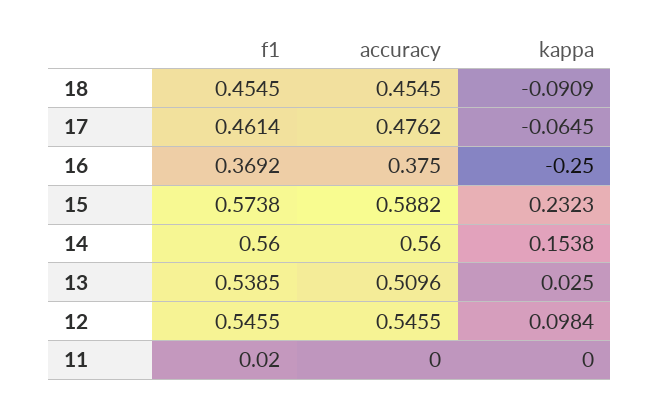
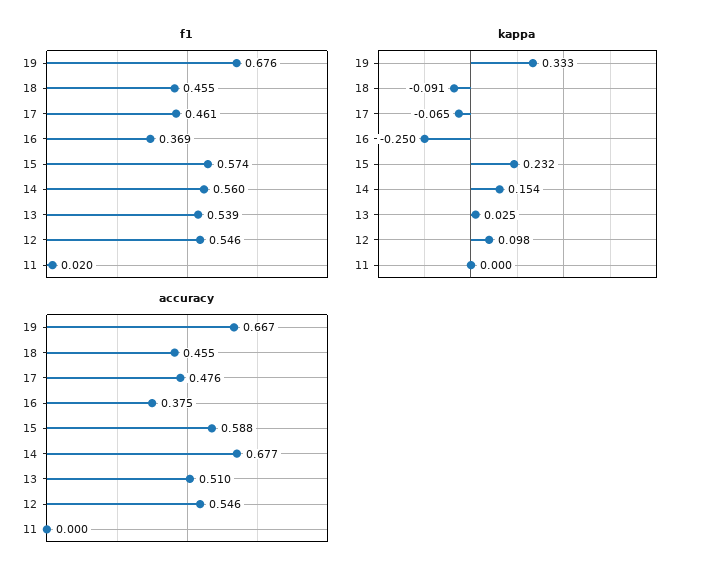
  {
    "f1": {
      "18": 0.4545,
      "17": 0.4614,
      "16": 0.3692,
      "15": 0.5738,
      "14": 0.56,
      "13": 0.5385,
      "12": 0.5455,
-     "11": 0.02
+     "11": 0.02,
+     "19": 0.676
    },
    "accuracy": {
      "18": 0.4545,
      "17": 0.4762,
      "16": 0.375,
      "15": 0.5882,
-     "14": 0.56,
+     "14": 0.677,
      "13": 0.5096,
      "12": 0.5455,
-     "11": 0
+     "11": 0,
+     "19": 0.667
    },
    "kappa": {
      "18": -0.0909,
      "17": -0.0645,
      "16": -0.25,
      "15": 0.2323,
      "14": 0.1538,
      "13": 0.025,
      "12": 0.0984,
-     "11": 0
+     "11": 0,
+     "19": 0.333
    }
  }

